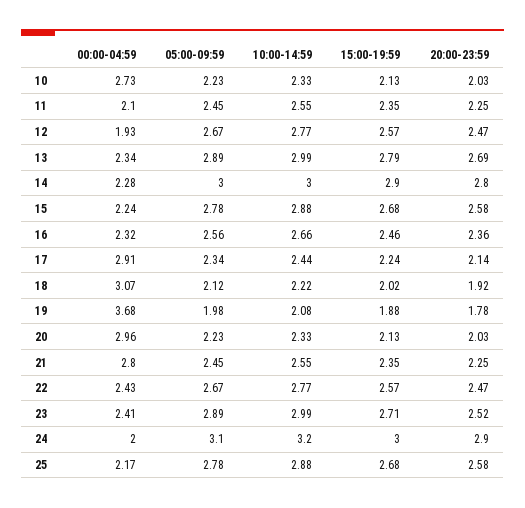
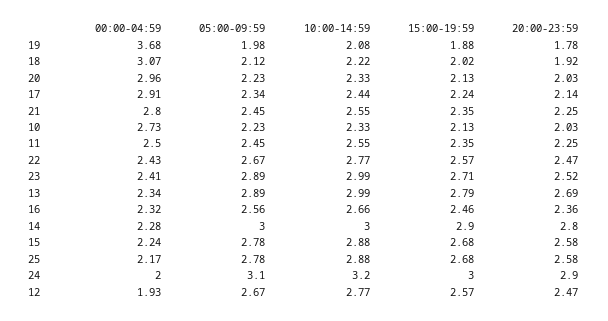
  {
    "00:00-04:59": {
      "10": 2.73,
-     "11": 2.1,
+     "11": 2.5,
      "12": 1.93,
      "13": 2.34,
      "14": 2.28,
      "15": 2.24,
      "16": 2.32,
      "17": 2.91,
      "18": 3.07,
      "19": 3.68,
      "20": 2.96,
      "21": 2.8,
      "22": 2.43,
      "23": 2.41,
      "24": 2,
      "25": 2.17
    },
    "05:00-09:59": {
      "10": 2.23,
      "11": 2.45,
      "12": 2.67,
      "13": 2.89,
      "14": 3,
      "15": 2.78,
      "16": 2.56,
      "17": 2.34,
      "18": 2.12,
      "19": 1.98,
      "20": 2.23,
      "21": 2.45,
      "22": 2.67,
      "23": 2.89,
      "24": 3.1,
      "25": 2.78
    },
    "10:00-14:59": {
      "10": 2.33,
      "11": 2.55,
      "12": 2.77,
      "13": 2.99,
      "14": 3,
      "15": 2.88,
      "16": 2.66,
      "17": 2.44,
      "18": 2.22,
      "19": 2.08,
      "20": 2.33,
      "21": 2.55,
      "22": 2.77,
      "23": 2.99,
      "24": 3.2,
      "25": 2.88
    },
    "15:00-19:59": {
      "10": 2.13,
      "11": 2.35,
      "12": 2.57,
      "13": 2.79,
      "14": 2.9,
      "15": 2.68,
      "16": 2.46,
      "17": 2.24,
      "18": 2.02,
      "19": 1.88,
      "20": 2.13,
      "21": 2.35,
      "22": 2.57,
      "23": 2.71,
      "24": 3,
      "25": 2.68
    },
    "20:00-23:59": {
      "10": 2.03,
      "11": 2.25,
      "12": 2.47,
      "13": 2.69,
      "14": 2.8,
      "15": 2.58,
      "16": 2.36,
      "17": 2.14,
      "18": 1.92,
      "19": 1.78,
      "20": 2.03,
      "21": 2.25,
      "22": 2.47,
      "23": 2.52,
      "24": 2.9,
      "25": 2.58
    }
  }

